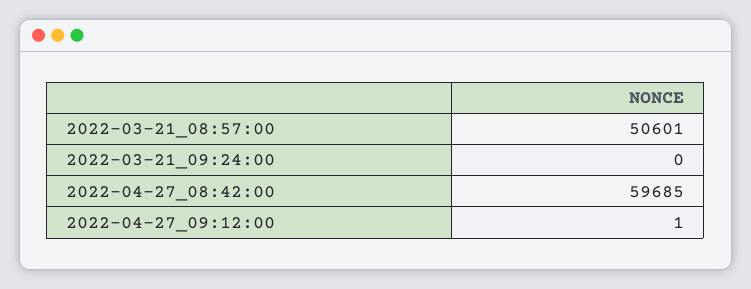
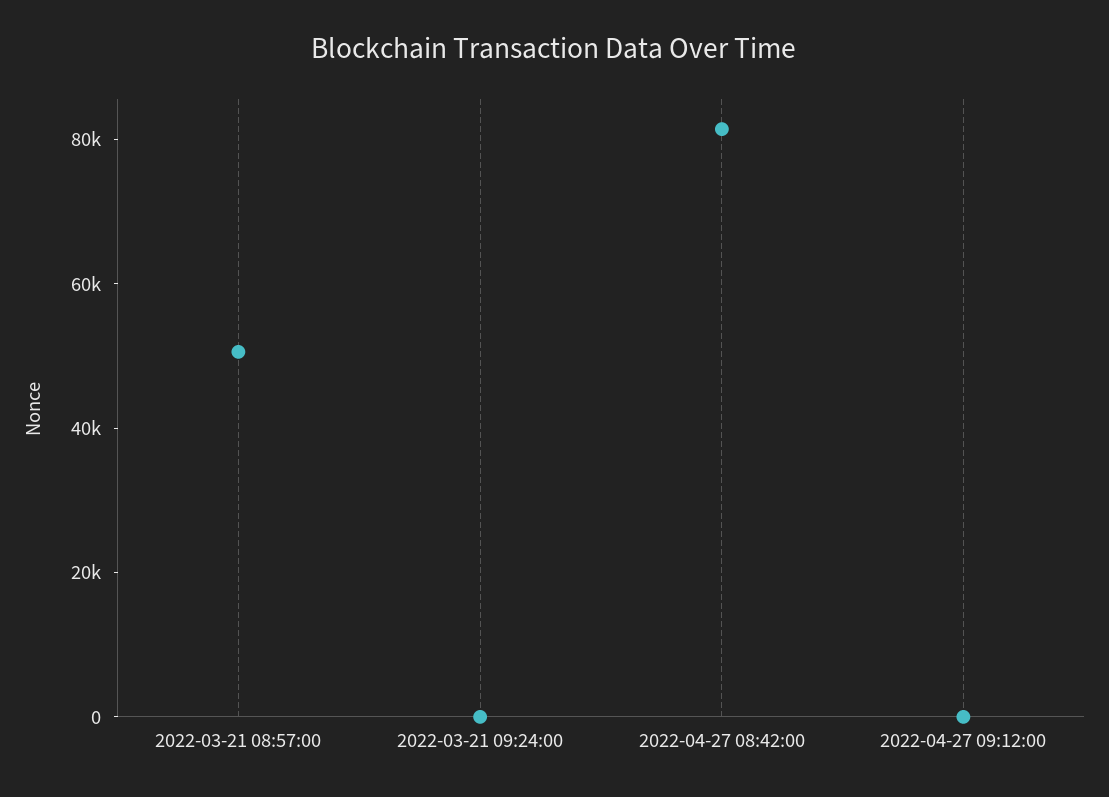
  {
    "2022-03-21_08:57:00": 50601,
    "2022-03-21_09:24:00": 0,
-   "2022-04-27_08:42:00": 59685,
+   "2022-04-27_08:42:00": 80000,
    "2022-04-27_09:12:00": 1
  }

